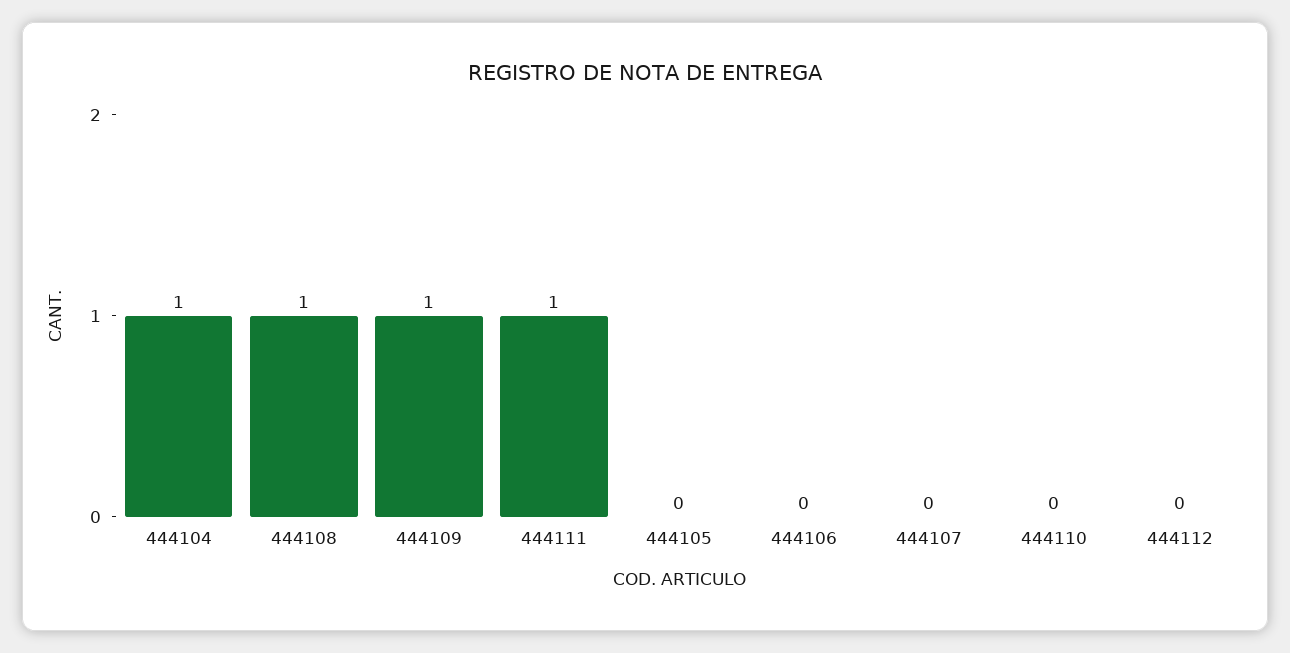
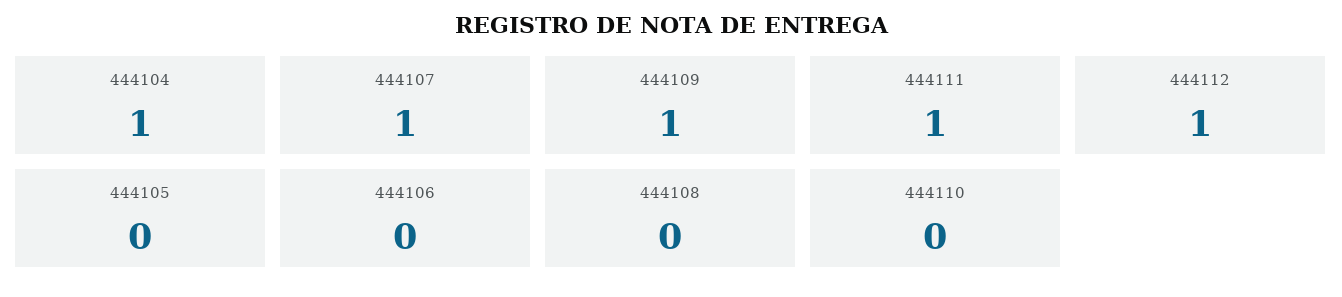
  {
    "444104": 1,
-   "444108": 1,
+   "444108": 0,
    "444109": 1,
    "444111": 1,
    "444105": 0,
    "444106": 0,
-   "444107": 0,
+   "444107": 1,
    "444110": 0,
-   "444112": 0
+   "444112": 1
  }

